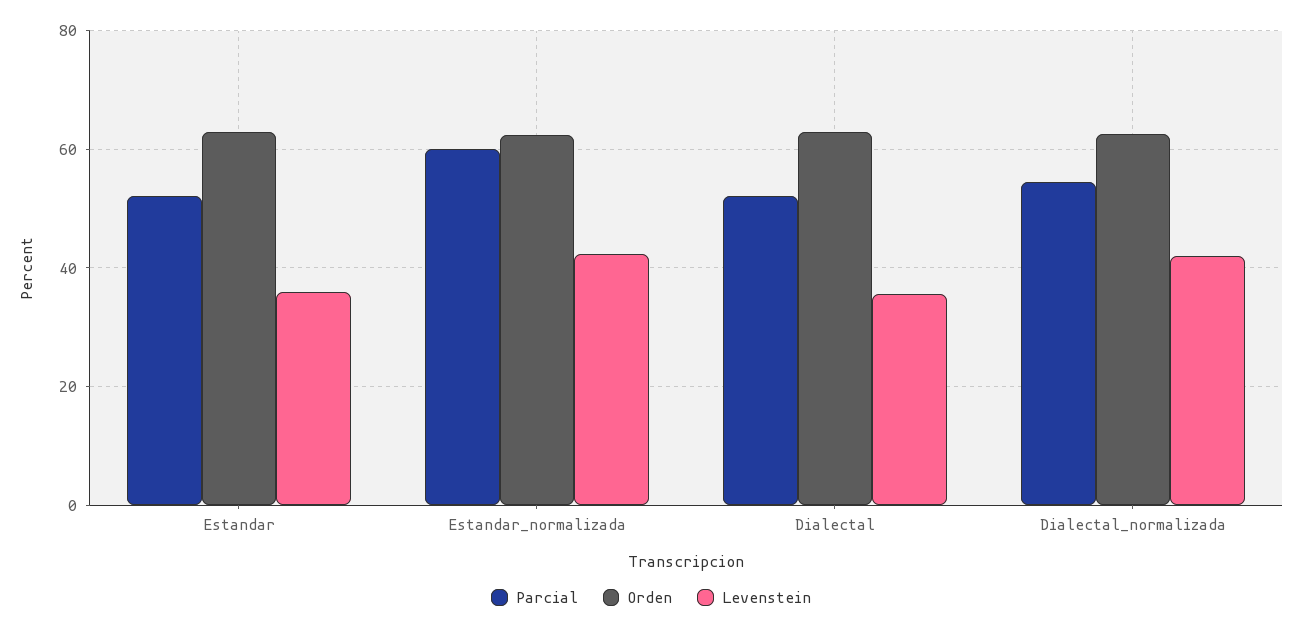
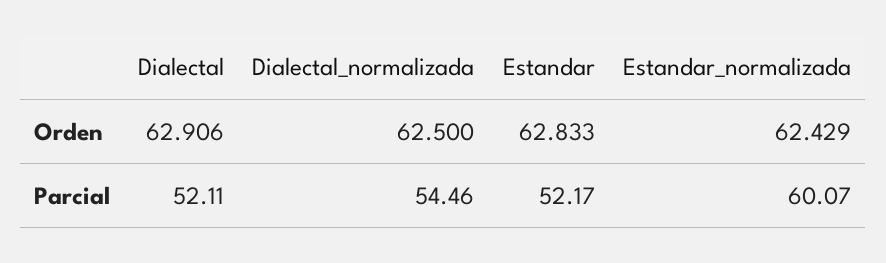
  {
    "Parcial": {
      "Estandar": 52.17,
      "Estandar_normalizada": 60.07,
      "Dialectal": 52.11,
      "Dialectal_normalizada": 54.46
    },
    "Orden": {
      "Estandar": 62.833,
      "Estandar_normalizada": 62.429,
      "Dialectal": 62.906,
      "Dialectal_normalizada": 62.5
-   },
+   }
-   "Levenstein": {
-     "Estandar": 36,
-     "Estandar_normalizada": 42,
-     "Dialectal": 36,
-     "Dialectal_normalizada": 42
-   }
  }

